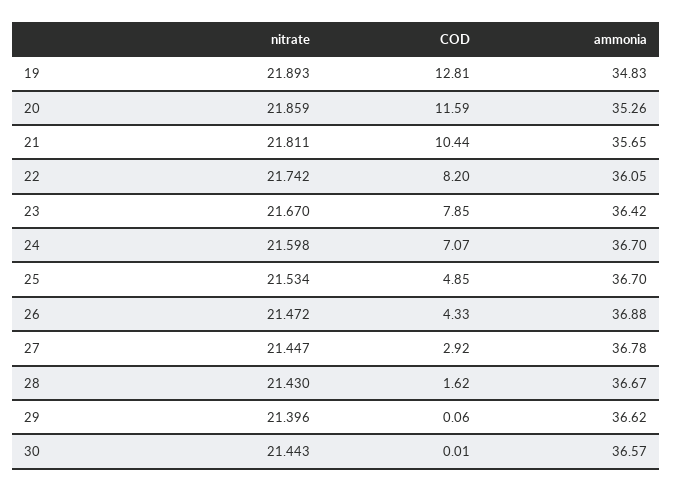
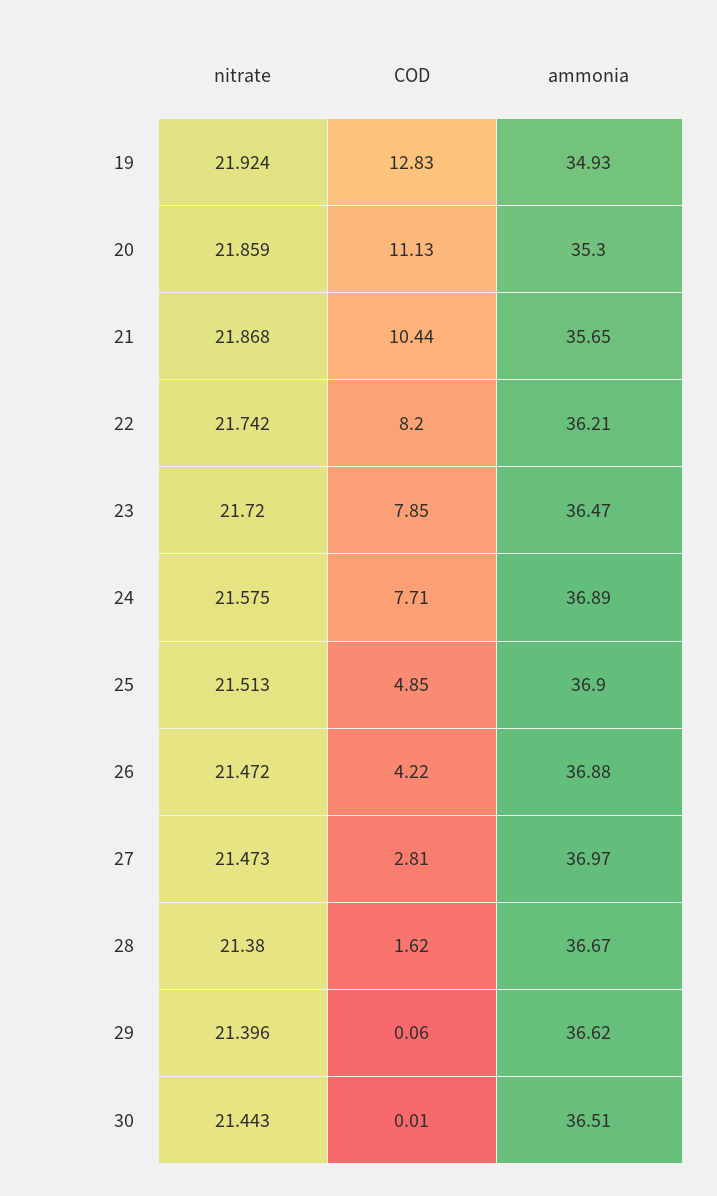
  {
    "nitrate": {
-     "19": 21.893,
+     "19": 21.924,
      "20": 21.859,
-     "21": 21.811,
+     "21": 21.868,
      "22": 21.742,
-     "23": 21.67,
+     "23": 21.72,
-     "24": 21.598,
+     "24": 21.575,
-     "25": 21.534,
+     "25": 21.513,
      "26": 21.472,
-     "27": 21.447,
+     "27": 21.473,
-     "28": 21.43,
+     "28": 21.38,
      "29": 21.396,
      "30": 21.443
    },
    "COD": {
-     "19": 12.81,
+     "19": 12.83,
-     "20": 11.59,
+     "20": 11.13,
      "21": 10.44,
      "22": 8.2,
      "23": 7.85,
-     "24": 7.07,
+     "24": 7.71,
      "25": 4.85,
-     "26": 4.33,
+     "26": 4.22,
-     "27": 2.92,
+     "27": 2.81,
      "28": 1.62,
      "29": 0.06,
      "30": 0.01
    },
    "ammonia": {
-     "19": 34.83,
+     "19": 34.93,
-     "20": 35.26,
+     "20": 35.3,
      "21": 35.65,
-     "22": 36.05,
+     "22": 36.21,
-     "23": 36.42,
+     "23": 36.47,
-     "24": 36.7,
+     "24": 36.89,
-     "25": 36.7,
+     "25": 36.9,
      "26": 36.88,
-     "27": 36.78,
+     "27": 36.97,
      "28": 36.67,
      "29": 36.62,
-     "30": 36.57
+     "30": 36.51
    }
  }

